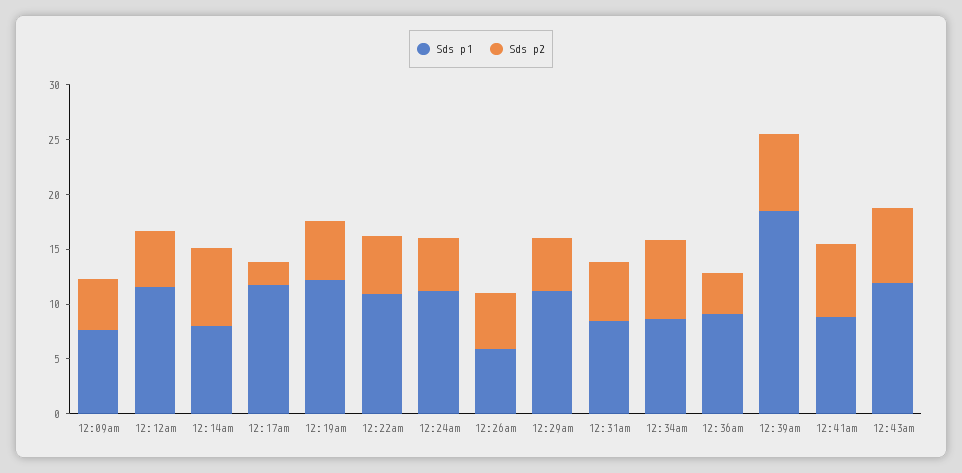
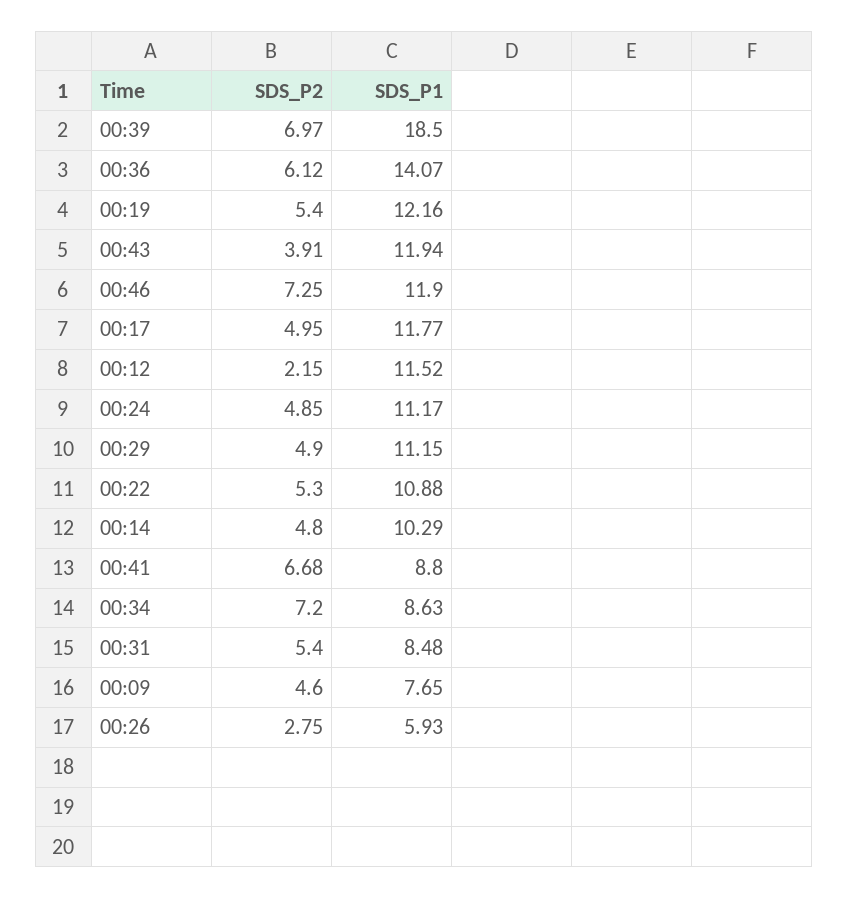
  {
    "Sds p1": {
      "12:09am": 7.65,
      "12:12am": 11.52,
-     "12:14am": 8,
+     "12:14am": 10.29,
      "12:17am": 11.77,
      "12:19am": 12.16,
      "12:22am": 10.88,
      "12:24am": 11.17,
      "12:26am": 5.93,
      "12:29am": 11.15,
      "12:31am": 8.48,
      "12:34am": 8.63,
-     "12:36am": 9,
+     "12:36am": 14.07,
      "12:39am": 18.5,
      "12:41am": 8.8,
-     "12:43am": 11.94
+     "12:43am": 11.94,
+     "00:46": 11.9
    },
    "Sds p2": {
      "12:09am": 4.6,
-     "12:12am": 5,
+     "12:12am": 2.15,
-     "12:14am": 7,
+     "12:14am": 4.8,
-     "12:17am": 2,
+     "12:17am": 4.95,
      "12:19am": 5.4,
      "12:22am": 5.3,
      "12:24am": 4.85,
-     "12:26am": 5,
+     "12:26am": 2.75,
      "12:29am": 4.9,
      "12:31am": 5.4,
      "12:34am": 7.2,
-     "12:36am": 4,
+     "12:36am": 6.12,
      "12:39am": 6.97,
      "12:41am": 6.68,
-     "12:43am": 7
+     "12:43am": 3.91,
+     "00:46": 7.25
    }
  }

